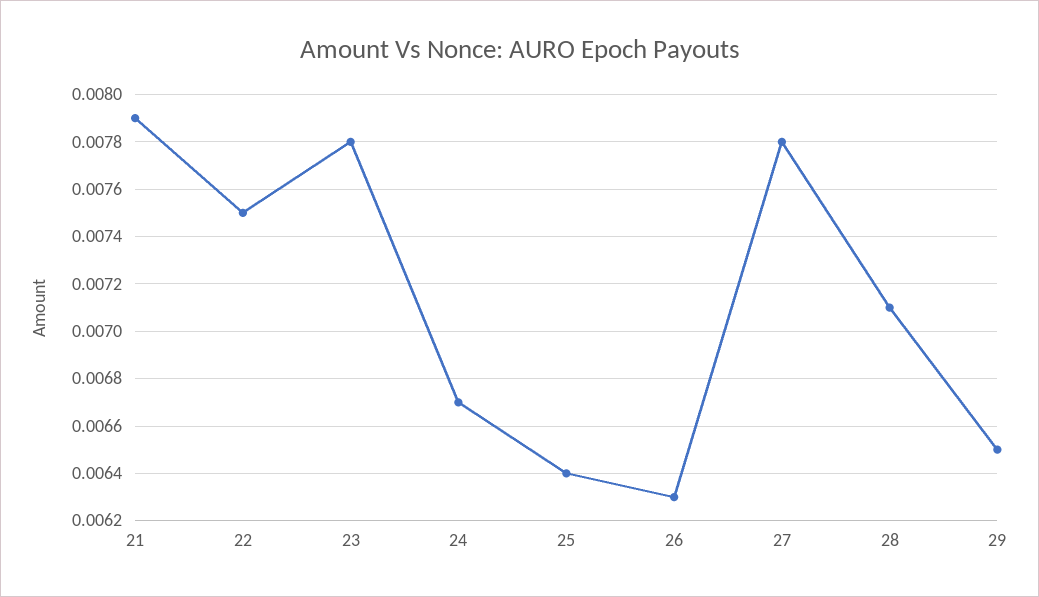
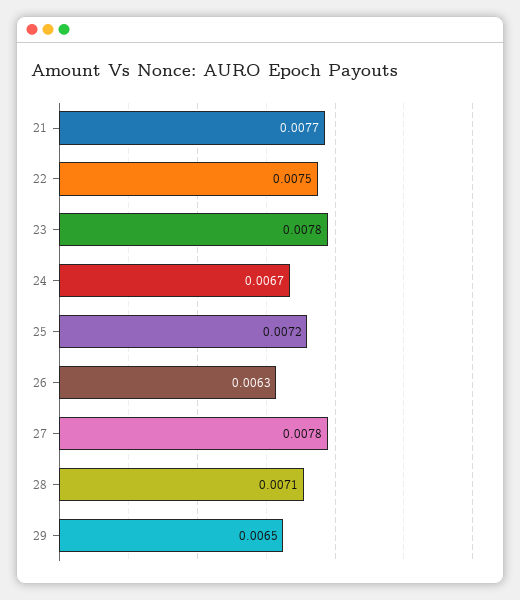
  {
-   "21": 0.0079,
+   "21": 0.0077,
    "22": 0.0075,
    "23": 0.0078,
    "24": 0.0067,
-   "25": 0.0064,
+   "25": 0.0072,
    "26": 0.0063,
    "27": 0.0078,
    "28": 0.0071,
    "29": 0.0065
  }

